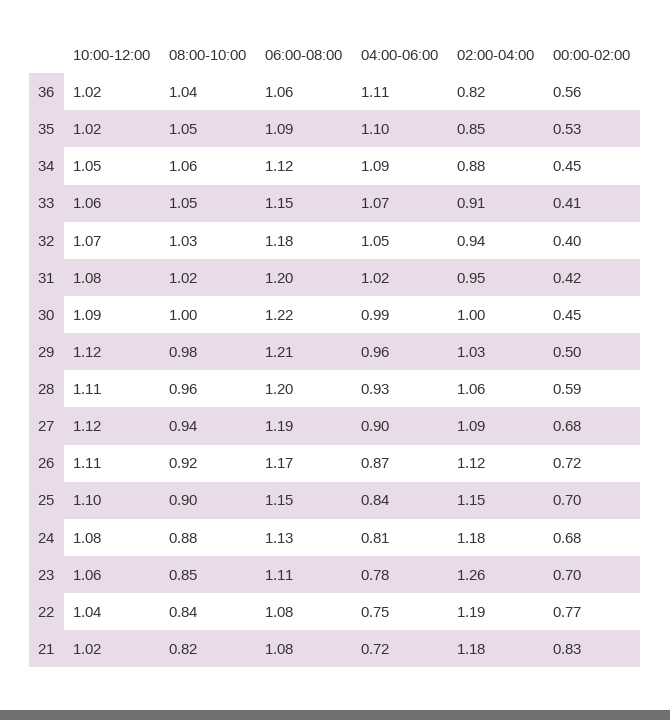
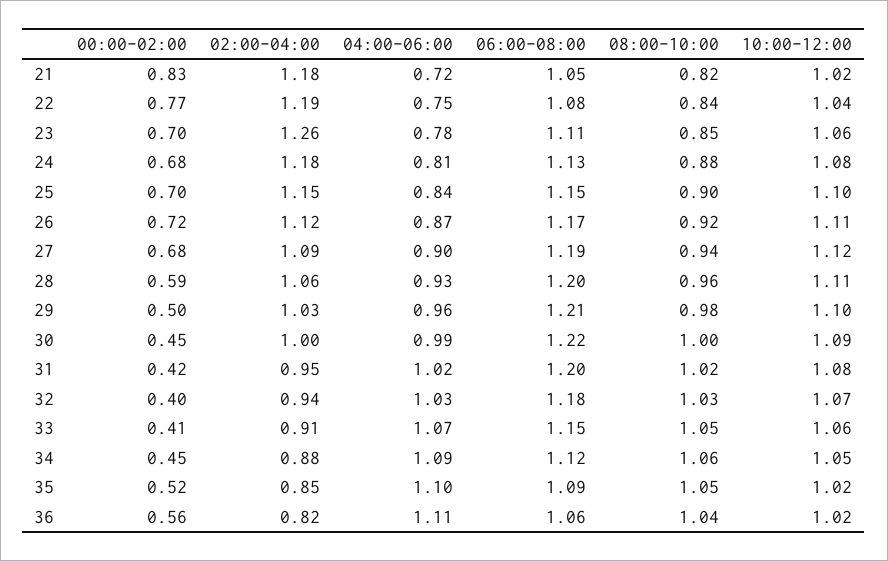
  {
    "10:00-12:00": {
      "36": 1.02,
      "35": 1.02,
      "34": 1.05,
      "33": 1.06,
      "32": 1.07,
      "31": 1.08,
      "30": 1.09,
-     "29": 1.12,
+     "29": 1.1,
      "28": 1.11,
      "27": 1.12,
      "26": 1.11,
      "25": 1.1,
      "24": 1.08,
      "23": 1.06,
      "22": 1.04,
      "21": 1.02
    },
    "08:00-10:00": {
      "36": 1.04,
      "35": 1.05,
      "34": 1.06,
      "33": 1.05,
      "32": 1.03,
      "31": 1.02,
      "30": 1,
      "29": 0.98,
      "28": 0.96,
      "27": 0.94,
      "26": 0.92,
      "25": 0.9,
      "24": 0.88,
      "23": 0.85,
      "22": 0.84,
      "21": 0.82
    },
    "06:00-08:00": {
      "36": 1.06,
      "35": 1.09,
      "34": 1.12,
      "33": 1.15,
      "32": 1.18,
      "31": 1.2,
      "30": 1.22,
      "29": 1.21,
      "28": 1.2,
      "27": 1.19,
      "26": 1.17,
      "25": 1.15,
      "24": 1.13,
      "23": 1.11,
      "22": 1.08,
-     "21": 1.08
+     "21": 1.05
    },
    "04:00-06:00": {
      "36": 1.11,
      "35": 1.1,
      "34": 1.09,
      "33": 1.07,
-     "32": 1.05,
+     "32": 1.03,
      "31": 1.02,
      "30": 0.99,
      "29": 0.96,
      "28": 0.93,
      "27": 0.9,
      "26": 0.87,
      "25": 0.84,
      "24": 0.81,
      "23": 0.78,
      "22": 0.75,
      "21": 0.72
    },
    "02:00-04:00": {
      "36": 0.82,
      "35": 0.85,
      "34": 0.88,
      "33": 0.91,
      "32": 0.94,
      "31": 0.95,
      "30": 1,
      "29": 1.03,
      "28": 1.06,
      "27": 1.09,
      "26": 1.12,
      "25": 1.15,
      "24": 1.18,
      "23": 1.26,
      "22": 1.19,
      "21": 1.18
    },
    "00:00-02:00": {
      "36": 0.56,
-     "35": 0.53,
+     "35": 0.52,
      "34": 0.45,
      "33": 0.41,
      "32": 0.4,
      "31": 0.42,
      "30": 0.45,
      "29": 0.5,
      "28": 0.59,
      "27": 0.68,
      "26": 0.72,
      "25": 0.7,
      "24": 0.68,
      "23": 0.7,
      "22": 0.77,
      "21": 0.83
    }
  }

